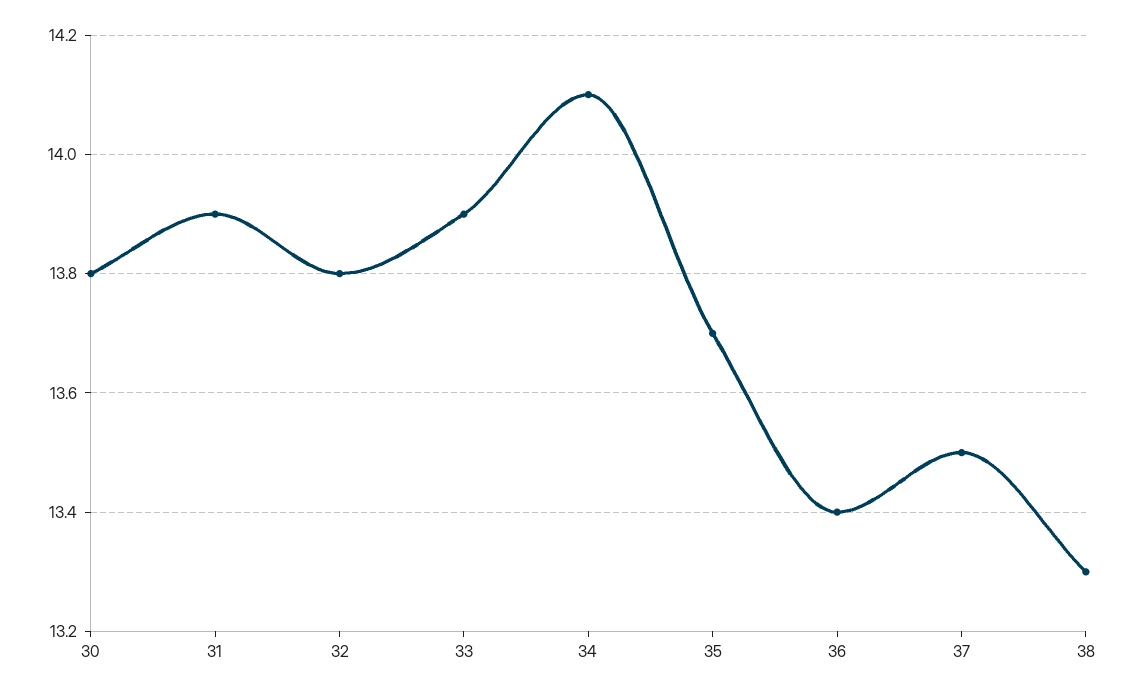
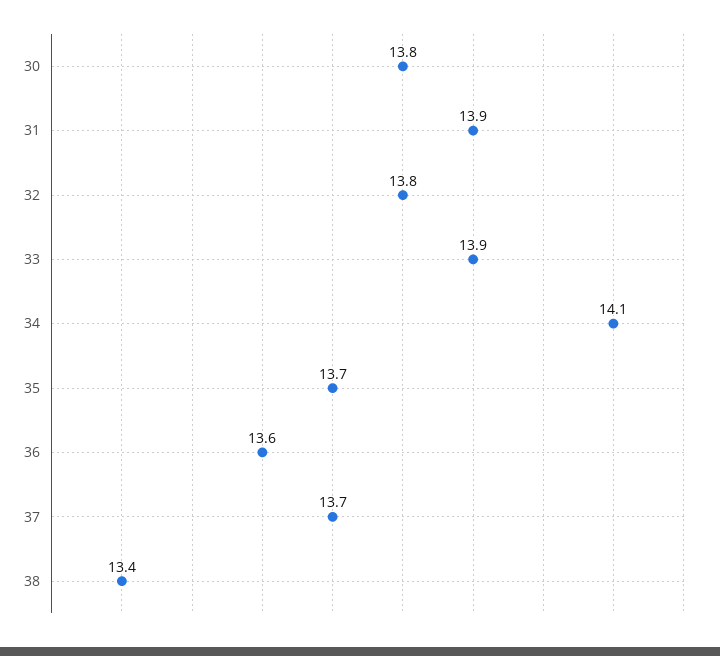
  {
    "30": 13.8,
    "31": 13.9,
    "32": 13.8,
    "33": 13.9,
    "34": 14.1,
    "35": 13.7,
-   "36": 13.4,
+   "36": 13.6,
-   "37": 13.5,
+   "37": 13.7,
-   "38": 13.3
+   "38": 13.4
  }

